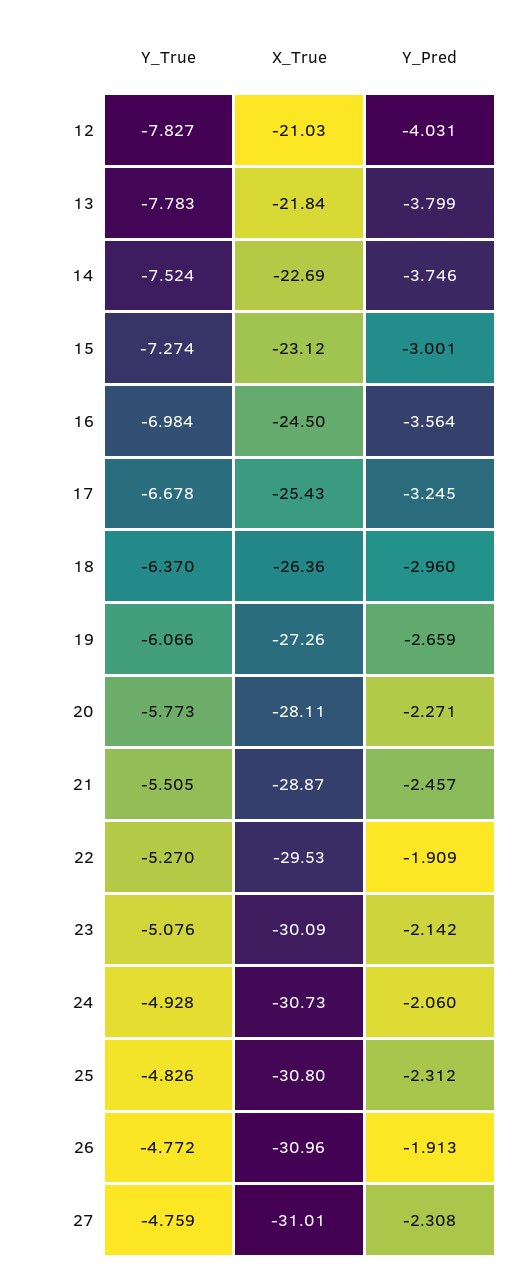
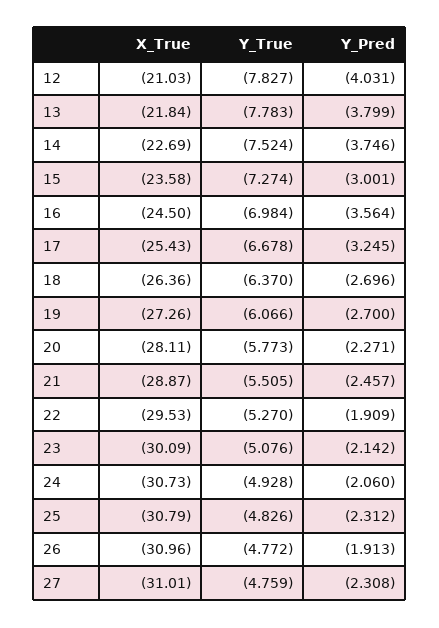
  {
    "Y_True": {
      "12": -7.827,
      "13": -7.783,
      "14": -7.524,
      "15": -7.274,
      "16": -6.984,
      "17": -6.678,
      "18": -6.37,
      "19": -6.066,
      "20": -5.773,
      "21": -5.505,
      "22": -5.27,
      "23": -5.076,
      "24": -4.928,
      "25": -4.826,
      "26": -4.772,
      "27": -4.759
    },
    "X_True": {
      "12": -21.03,
      "13": -21.84,
      "14": -22.69,
-     "15": -23.12,
+     "15": -23.58,
      "16": -24.5,
      "17": -25.43,
      "18": -26.36,
      "19": -27.26,
      "20": -28.11,
      "21": -28.87,
      "22": -29.53,
      "23": -30.09,
      "24": -30.73,
-     "25": -30.8,
+     "25": -30.79,
      "26": -30.96,
      "27": -31.01
    },
    "Y_Pred": {
      "12": -4.031,
      "13": -3.799,
      "14": -3.746,
      "15": -3.001,
      "16": -3.564,
      "17": -3.245,
-     "18": -2.96,
+     "18": -2.696,
-     "19": -2.659,
+     "19": -2.7,
      "20": -2.271,
      "21": -2.457,
      "22": -1.909,
      "23": -2.142,
      "24": -2.06,
      "25": -2.312,
      "26": -1.913,
      "27": -2.308
    }
  }

